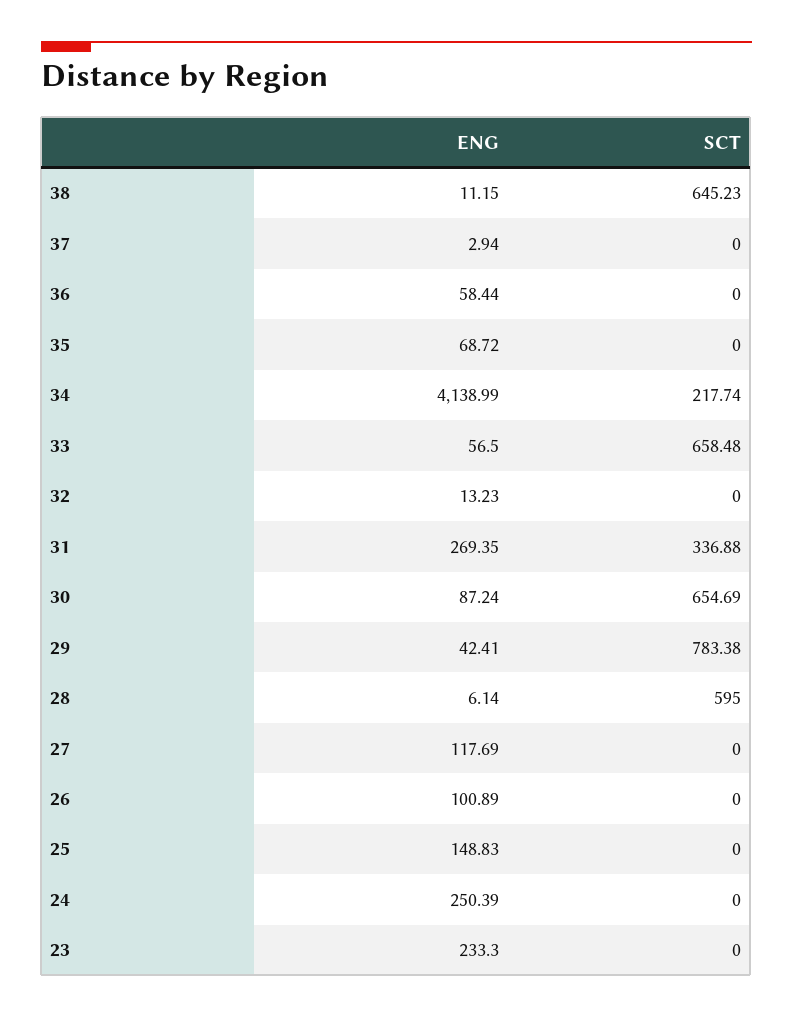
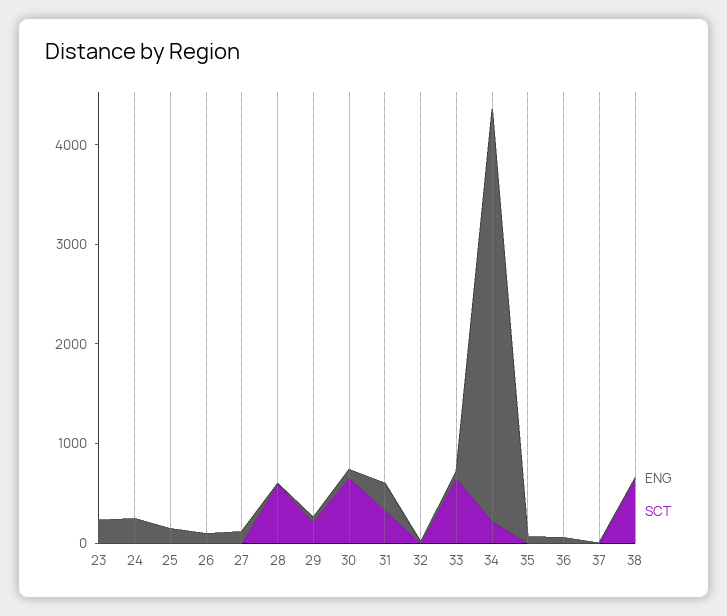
  {
    "ENG": {
      "38": 11.15,
      "37": 2.94,
      "36": 58.44,
      "35": 68.72,
      "34": 4138.99,
      "33": 56.5,
      "32": 13.23,
      "31": 269.35,
      "30": 87.24,
      "29": 42.41,
      "28": 6.14,
      "27": 117.69,
      "26": 100.89,
      "25": 148.83,
      "24": 250.39,
      "23": 233.3
    },
    "SCT": {
      "38": 645.23,
      "37": 0,
      "36": 0,
      "35": 0,
      "34": 217.74,
      "33": 658.48,
      "32": 0,
      "31": 336.88,
      "30": 654.69,
-     "29": 783.38,
+     "29": 200,
      "28": 595,
      "27": 0,
      "26": 0,
      "25": 0,
      "24": 0,
      "23": 0
    }
  }

